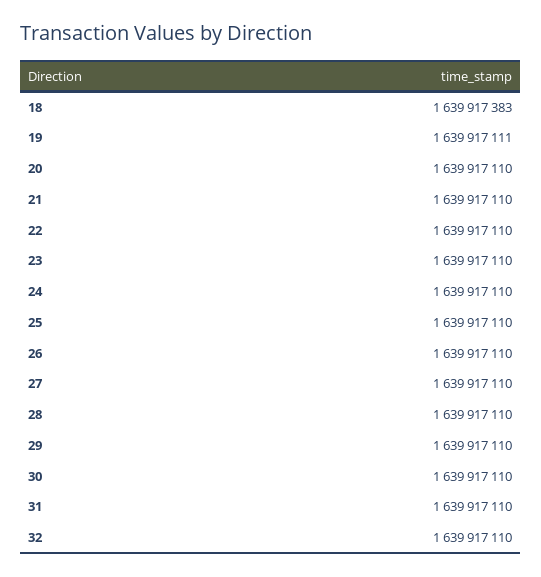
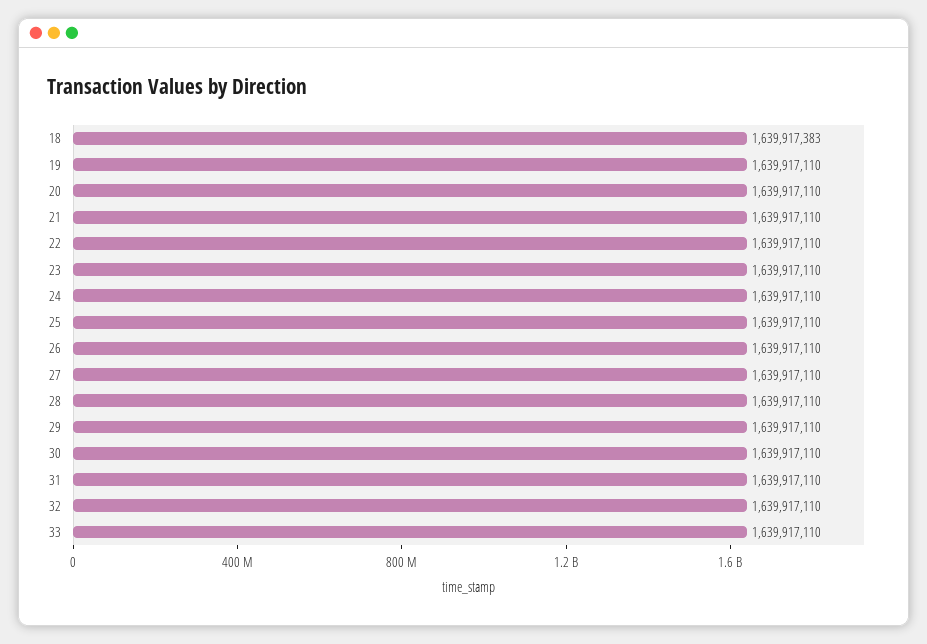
  {
    "18": 1639917383,
-   "19": 1639917111,
+   "19": 1639917110,
    "20": 1639917110,
    "21": 1639917110,
    "22": 1639917110,
    "23": 1639917110,
    "24": 1639917110,
    "25": 1639917110,
    "26": 1639917110,
    "27": 1639917110,
    "28": 1639917110,
    "29": 1639917110,
    "30": 1639917110,
    "31": 1639917110,
-   "32": 1639917110
+   "32": 1639917110,
+   "33": 1639917110
  }

